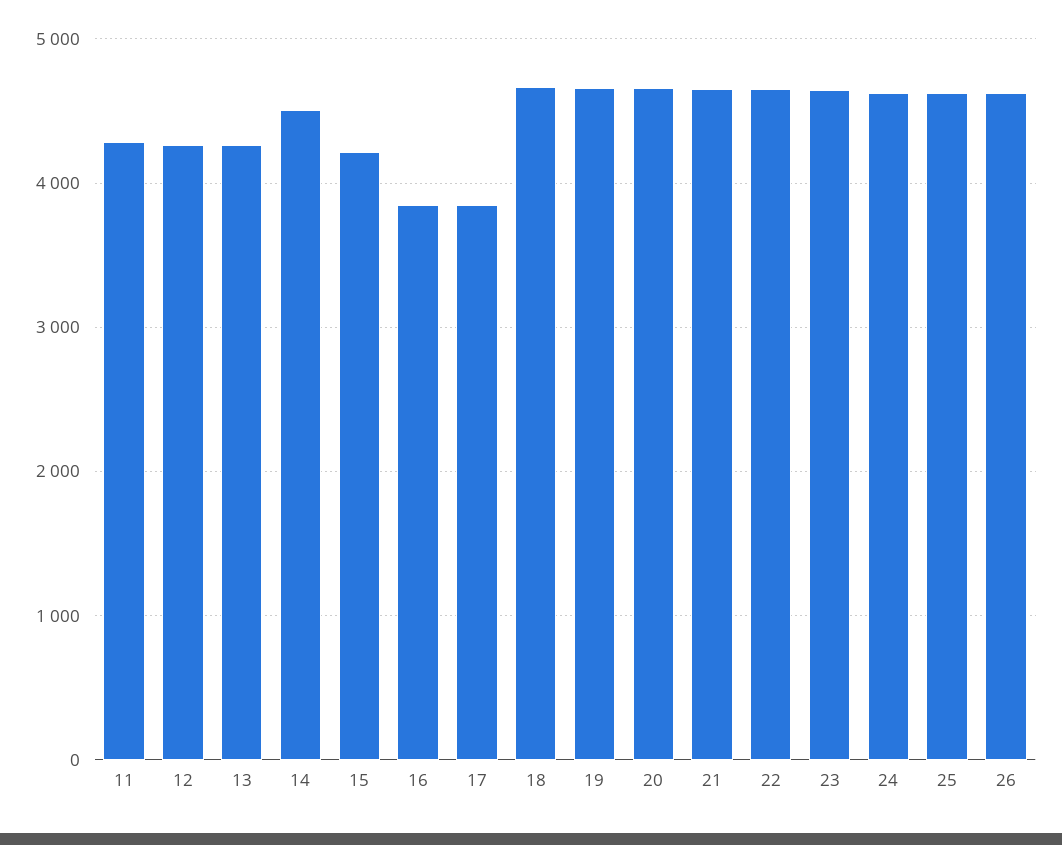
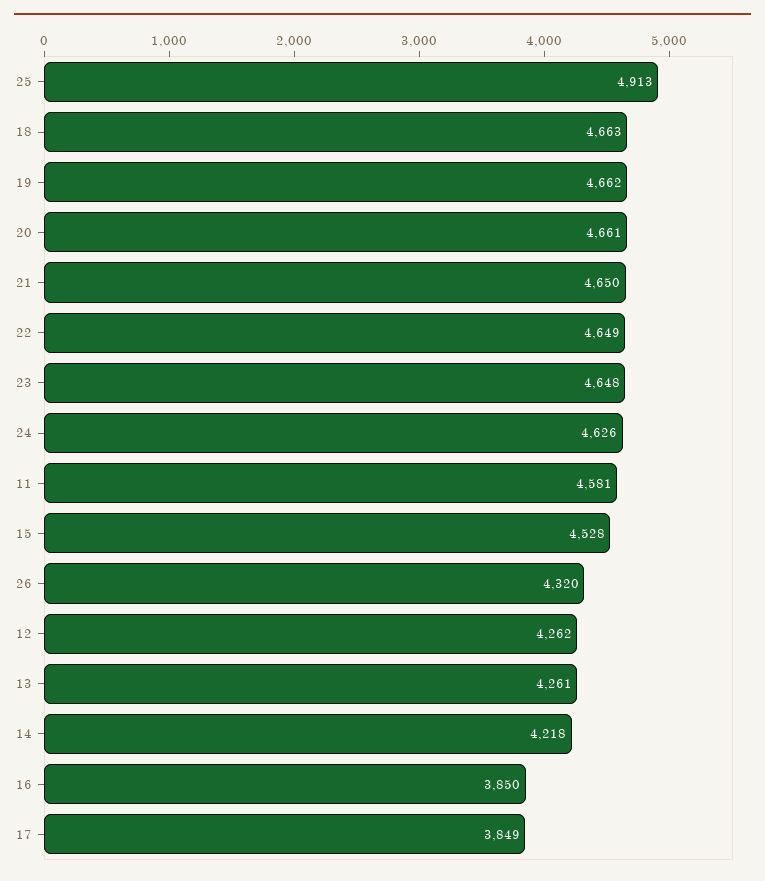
  {
-   "11": 4300,
+   "11": 4581,
    "12": 4262,
    "13": 4261,
-   "14": 4500,
+   "14": 4218,
-   "15": 4200,
+   "15": 4528,
    "16": 3850,
    "17": 3849,
    "18": 4663,
    "19": 4662,
    "20": 4661,
    "21": 4650,
    "22": 4649,
    "23": 4648,
    "24": 4626,
-   "25": 4600,
+   "25": 4913,
-   "26": 4600
+   "26": 4320
  }

